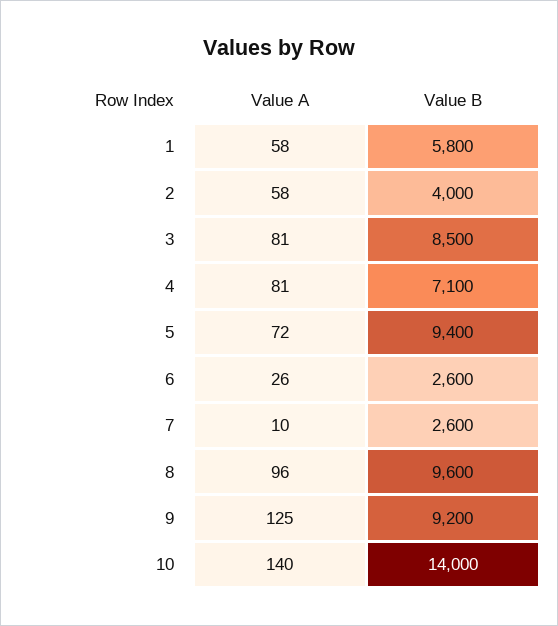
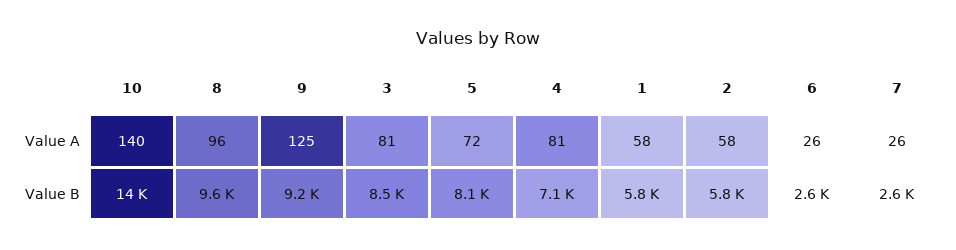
  {
    "Value A": {
      "1": 58,
      "2": 58,
      "3": 81,
      "4": 81,
      "5": 72,
      "6": 26,
-     "7": 10,
+     "7": 26,
      "8": 96,
      "9": 125,
      "10": 140
    },
    "Value B": {
      "1": 5800,
-     "2": 4000,
+     "2": 5800,
      "3": 8500,
      "4": 7100,
-     "5": 9400,
+     "5": 8100,
      "6": 2600,
      "7": 2600,
      "8": 9600,
      "9": 9200,
      "10": 14000
    }
  }

